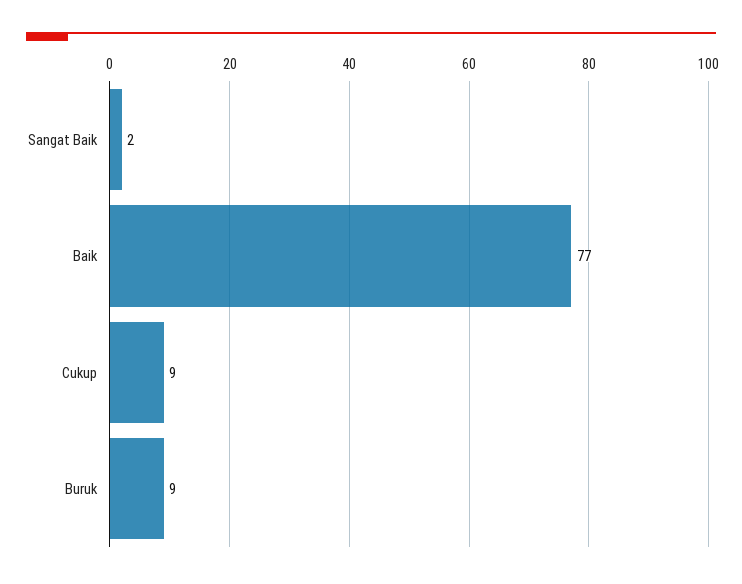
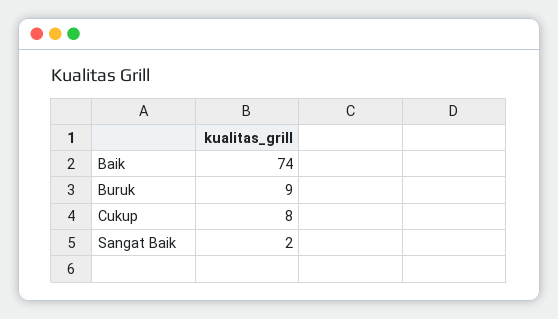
  {
    "Sangat Baik": 2,
-   "Baik": 77,
+   "Baik": 74,
-   "Cukup": 9,
+   "Cukup": 8,
    "Buruk": 9
  }

